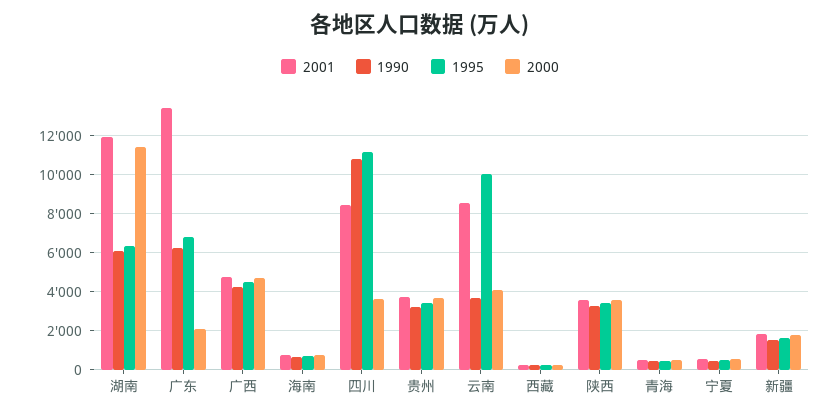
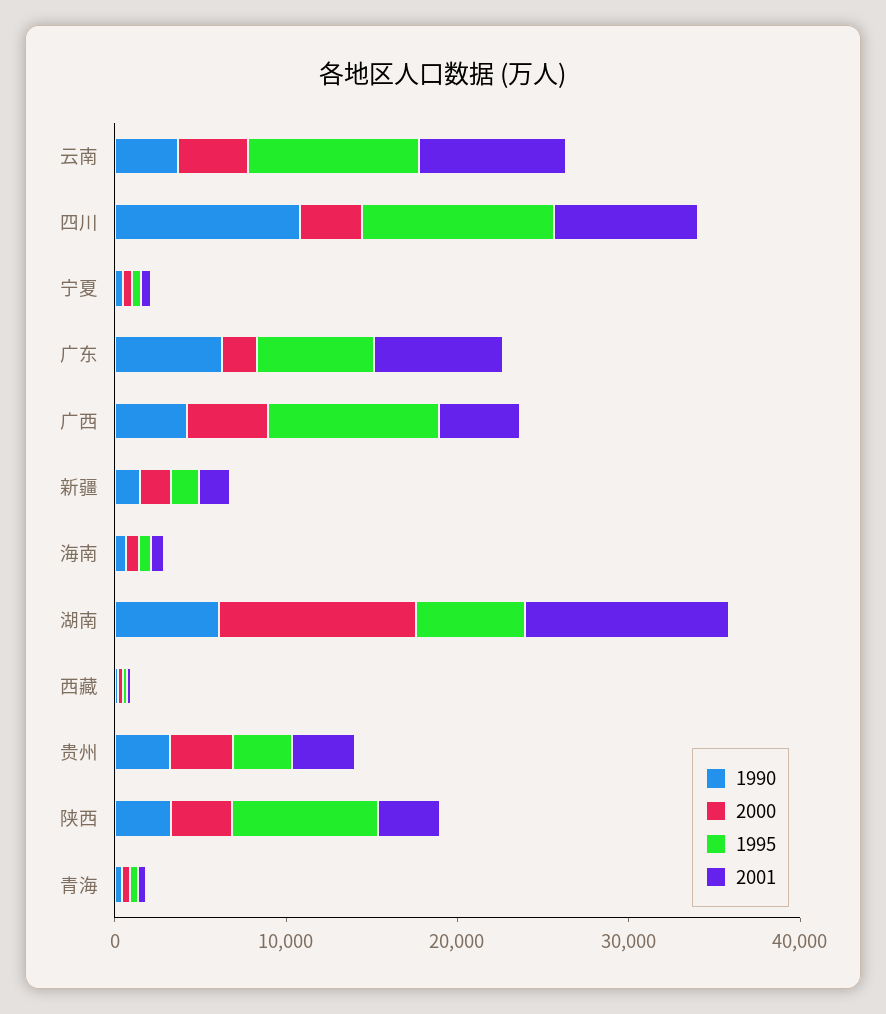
  {
    "2001": {
      "湖南": 12000,
-     "广东": 13500,
+     "广东": 8000,
      "广西": 5000,
      "海南": 1000,
      "四川": 8500,
      "贵州": 3500,
      "云南": 8500,
      "西藏": 500,
      "陕西": 3500,
      "青海": 500,
      "宁夏": 500,
      "新疆": 2000
    },
    "1990": {
      "湖南": 6000,
      "广东": 6000,
      "广西": 4000,
      "海南": 500,
      "四川": 11000,
      "贵州": 3000,
      "云南": 3500,
      "西藏": 0,
      "陕西": 3500,
      "青海": 500,
      "宁夏": 500,
      "新疆": 1500
    },
    "1995": {
      "湖南": 6500,
      "广东": 7000,
-     "广西": 4500,
+     "广西": 10000,
      "海南": 500,
      "四川": 11000,
      "贵州": 3500,
      "云南": 10000,
      "西藏": 0,
-     "陕西": 3500,
+     "陕西": 8000,
      "青海": 500,
      "宁夏": 500,
      "新疆": 1500
    },
    "2000": {
      "湖南": 11500,
      "广东": 2000,
      "广西": 4500,
      "海南": 1000,
      "四川": 3500,
      "贵州": 3500,
      "云南": 4000,
      "西藏": 500,
      "陕西": 3500,
      "青海": 500,
      "宁夏": 500,
      "新疆": 2000
    }
  }

